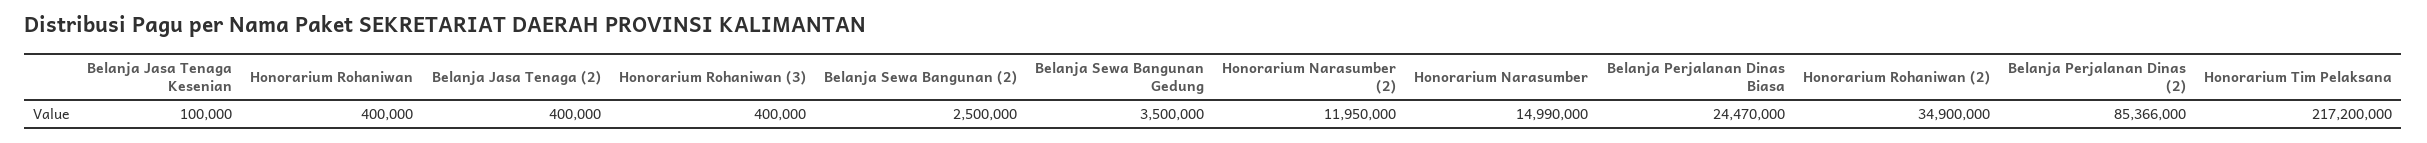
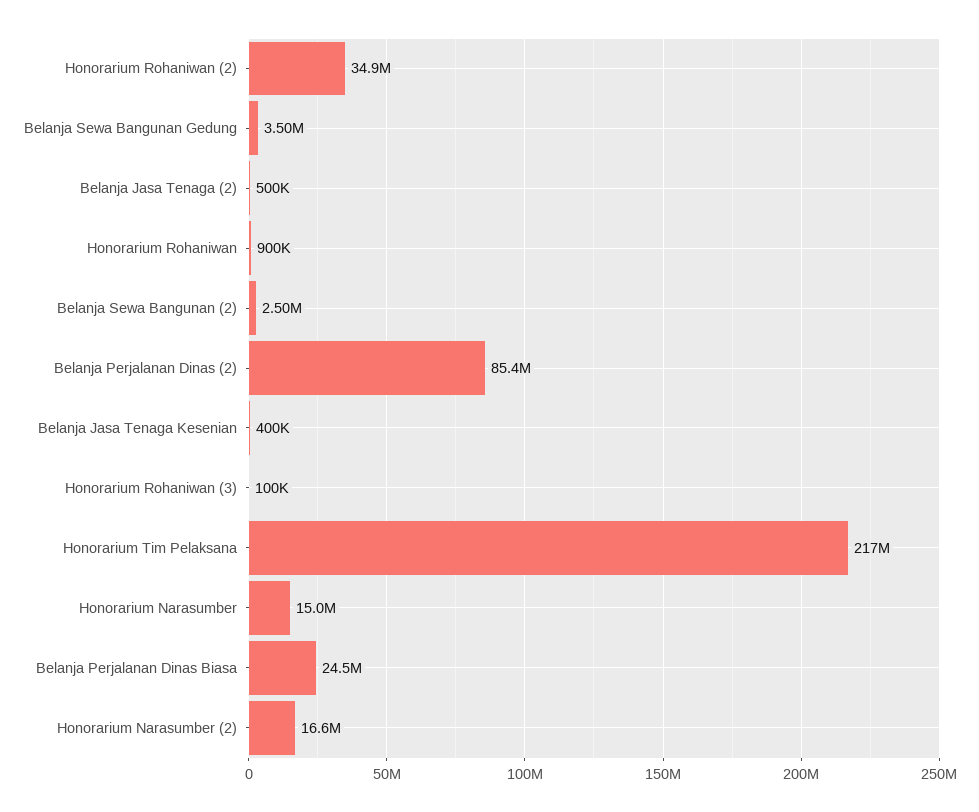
  {
-   "Belanja Jasa Tenaga Kesenian": 100000,
+   "Belanja Jasa Tenaga Kesenian": 400000,
-   "Honorarium Rohaniwan": 400000,
+   "Honorarium Rohaniwan": 900000,
-   "Belanja Jasa Tenaga (2)": 400000,
+   "Belanja Jasa Tenaga (2)": 500000,
-   "Honorarium Rohaniwan (3)": 400000,
+   "Honorarium Rohaniwan (3)": 100000,
    "Belanja Sewa Bangunan (2)": 2500000,
    "Belanja Sewa Bangunan Gedung": 3500000,
-   "Honorarium Narasumber (2)": 11950000,
+   "Honorarium Narasumber (2)": 16600000,
    "Honorarium Narasumber": 14990000,
    "Belanja Perjalanan Dinas Biasa": 24470000,
    "Honorarium Rohaniwan (2)": 34900000,
    "Belanja Perjalanan Dinas (2)": 85366000,
    "Honorarium Tim Pelaksana": 217200000
  }

